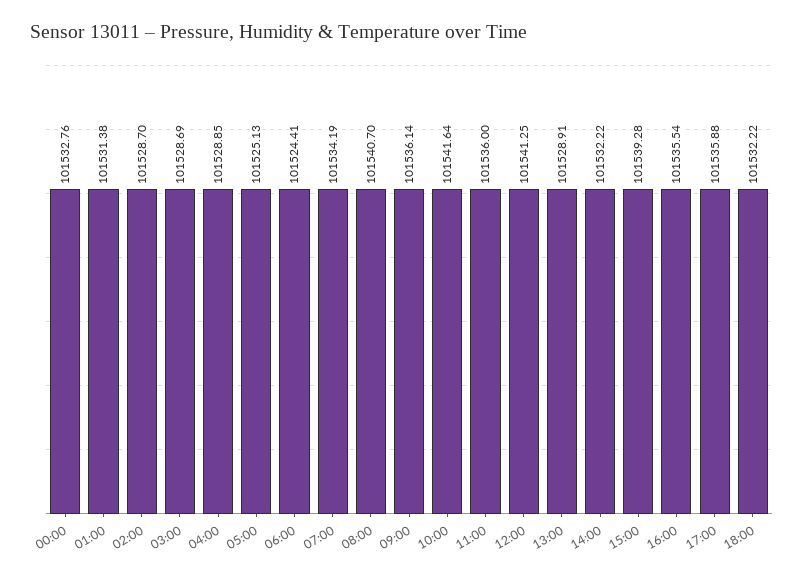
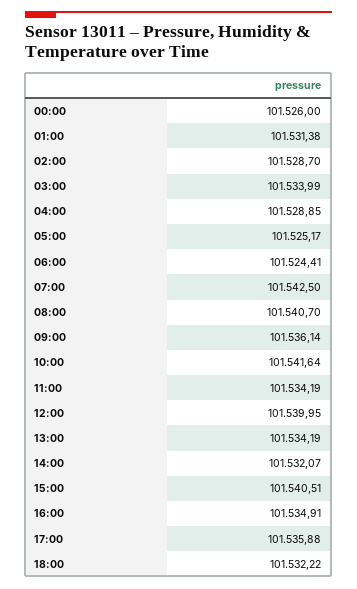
  {
-   "00:00": 101532.76,
+   "00:00": 101526,
    "01:00": 101531.38,
    "02:00": 101528.7,
-   "03:00": 101528.69,
+   "03:00": 101533.99,
    "04:00": 101528.85,
-   "05:00": 101525.13,
+   "05:00": 101525.17,
    "06:00": 101524.41,
-   "07:00": 101534.19,
+   "07:00": 101542.5,
    "08:00": 101540.7,
    "09:00": 101536.14,
    "10:00": 101541.64,
-   "11:00": 101536,
+   "11:00": 101534.19,
-   "12:00": 101541.25,
+   "12:00": 101539.95,
-   "13:00": 101528.91,
+   "13:00": 101534.19,
-   "14:00": 101532.22,
+   "14:00": 101532.07,
-   "15:00": 101539.28,
+   "15:00": 101540.51,
-   "16:00": 101535.54,
+   "16:00": 101534.91,
    "17:00": 101535.88,
    "18:00": 101532.22
  }

